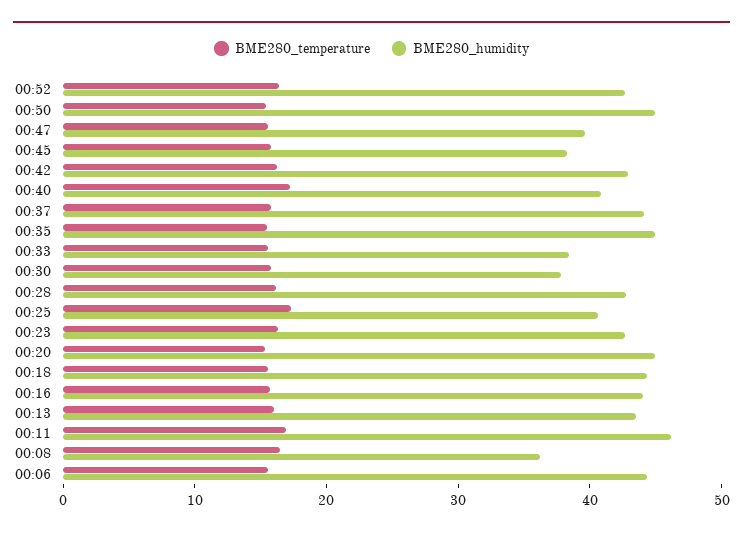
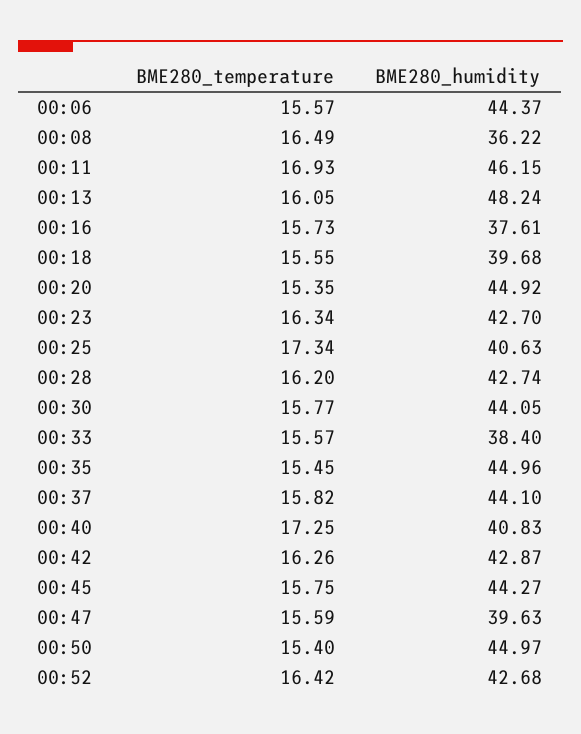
  {
    "BME280_temperature": {
      "00:52": 16.42,
      "00:50": 15.4,
      "00:47": 15.59,
      "00:45": 15.75,
      "00:42": 16.26,
      "00:40": 17.25,
      "00:37": 15.82,
      "00:35": 15.45,
      "00:33": 15.57,
      "00:30": 15.77,
      "00:28": 16.2,
      "00:25": 17.34,
      "00:23": 16.34,
      "00:20": 15.35,
      "00:18": 15.55,
      "00:16": 15.73,
      "00:13": 16.05,
      "00:11": 16.93,
      "00:08": 16.49,
      "00:06": 15.57
    },
    "BME280_humidity": {
      "00:52": 42.68,
      "00:50": 44.97,
      "00:47": 39.63,
-     "00:45": 38,
+     "00:45": 44.27,
      "00:42": 42.87,
      "00:40": 40.83,
      "00:37": 44.1,
      "00:35": 44.96,
      "00:33": 38.4,
-     "00:30": 38,
+     "00:30": 44.05,
      "00:28": 42.74,
      "00:25": 40.63,
      "00:23": 42.7,
      "00:20": 44.92,
-     "00:18": 44,
+     "00:18": 39.68,
-     "00:16": 44,
+     "00:16": 37.61,
-     "00:13": 44,
+     "00:13": 48.24,
      "00:11": 46.15,
      "00:08": 36.22,
      "00:06": 44.37
    }
  }

